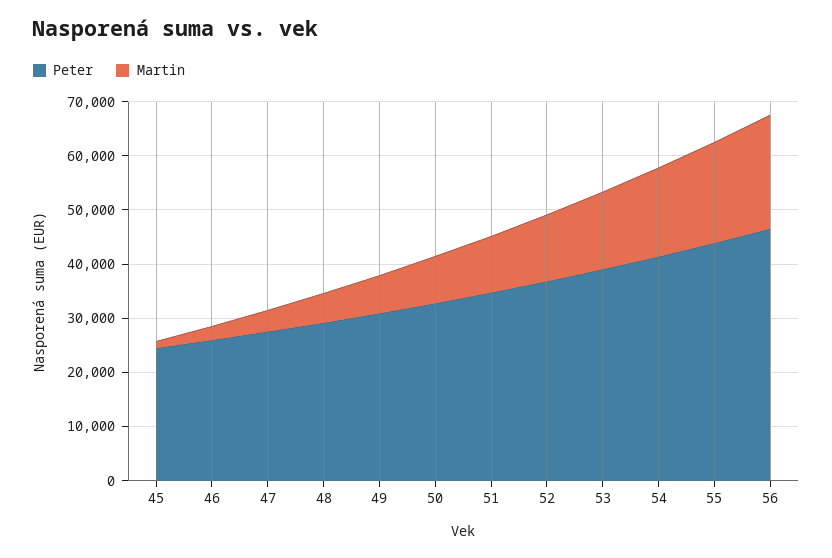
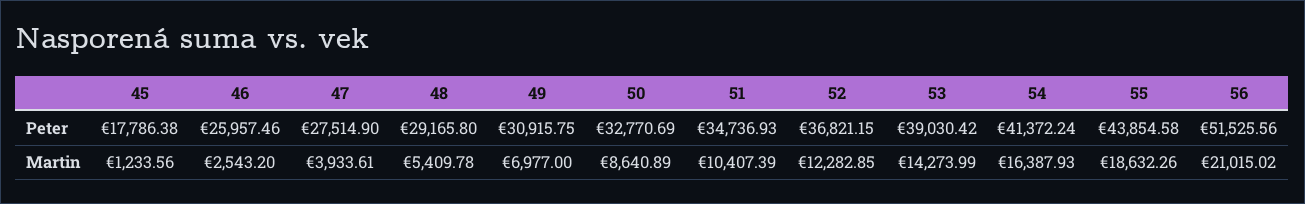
  {
    "Peter": {
-     "45": 24000,
+     "45": 17786.38,
      "46": 25957.46,
      "47": 27514.9,
      "48": 29165.8,
      "49": 30915.75,
      "50": 32770.69,
      "51": 34736.93,
      "52": 36821.15,
      "53": 39030.42,
      "54": 41372.24,
      "55": 43854.58,
-     "56": 46000
+     "56": 51525.56
    },
    "Martin": {
      "45": 1233.56,
      "46": 2543.2,
      "47": 3933.61,
      "48": 5409.78,
      "49": 6977,
      "50": 8640.89,
      "51": 10407.39,
      "52": 12282.85,
      "53": 14273.99,
      "54": 16387.93,
      "55": 18632.26,
      "56": 21015.02
    }
  }

